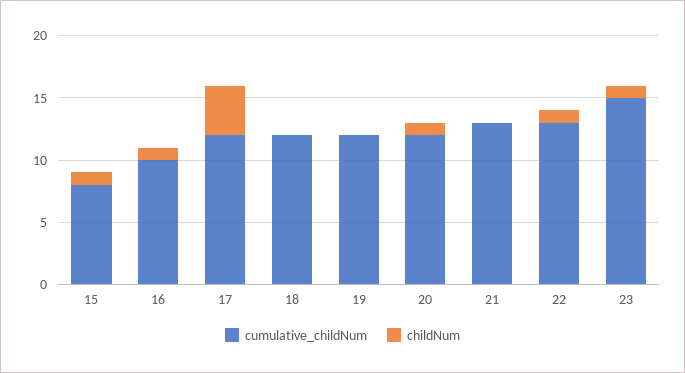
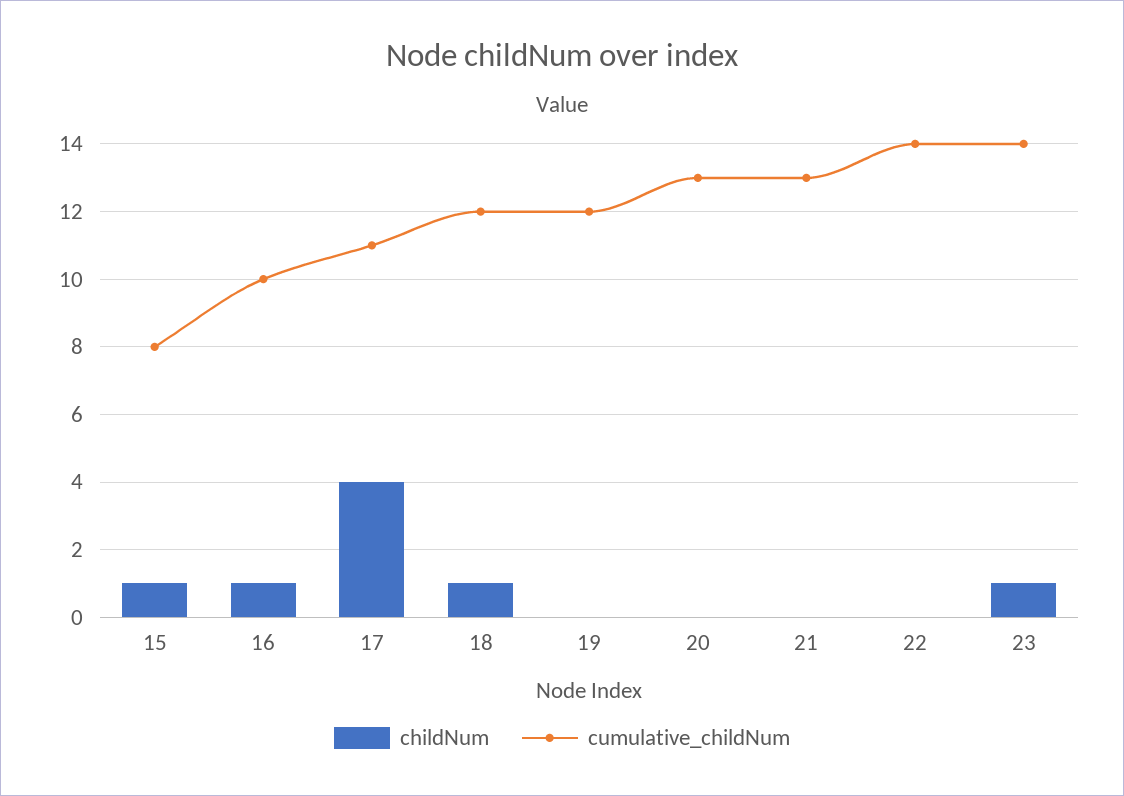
  {
    "cumulative_childNum": {
      "15": 8,
      "16": 10,
-     "17": 12,
+     "17": 11,
      "18": 12,
      "19": 12,
-     "20": 12,
+     "20": 13,
      "21": 13,
-     "22": 13,
+     "22": 14,
-     "23": 15
+     "23": 14
    },
    "childNum": {
      "15": 1,
      "16": 1,
      "17": 4,
-     "18": 0,
+     "18": 1,
      "19": 0,
-     "20": 1,
+     "20": 0,
      "21": 0,
-     "22": 1,
+     "22": 0,
      "23": 1
    }
  }

